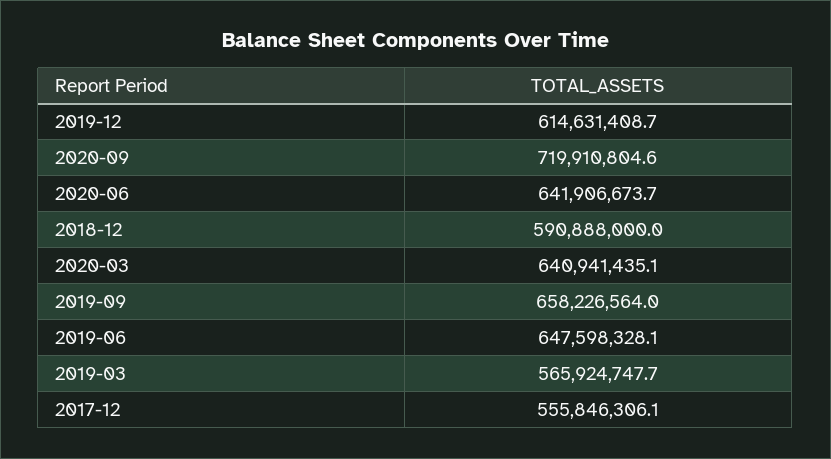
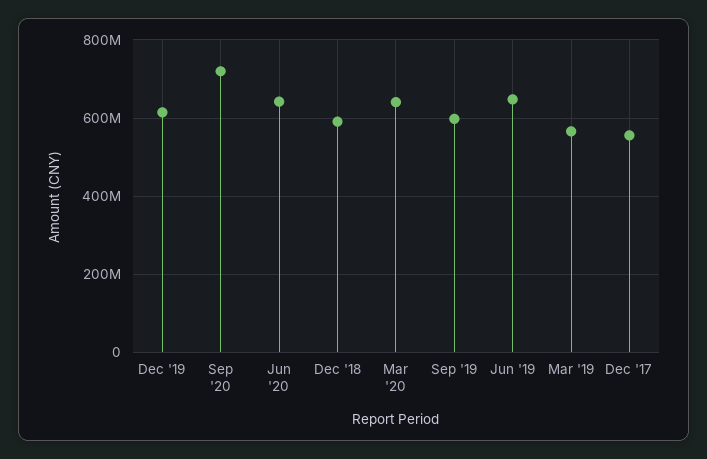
  {
    "2019-12": 614631408.7,
    "2020-09": 719910804.6,
    "2020-06": 641906673.7,
    "2018-12": 590888000,
    "2020-03": 640941435.1,
-   "2019-09": 658226564,
+   "2019-09": 600000000,
    "2019-06": 647598328.1,
    "2019-03": 565924747.7,
    "2017-12": 555846306.1
  }

